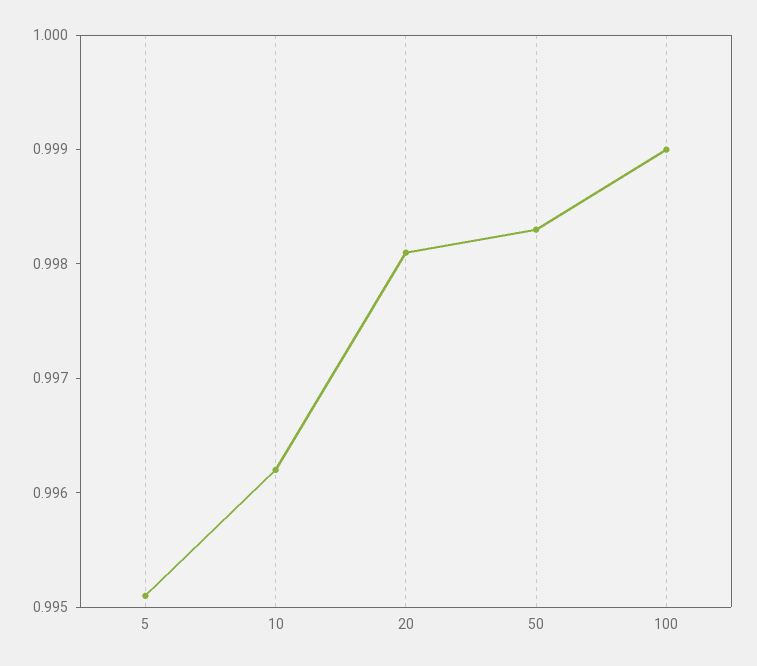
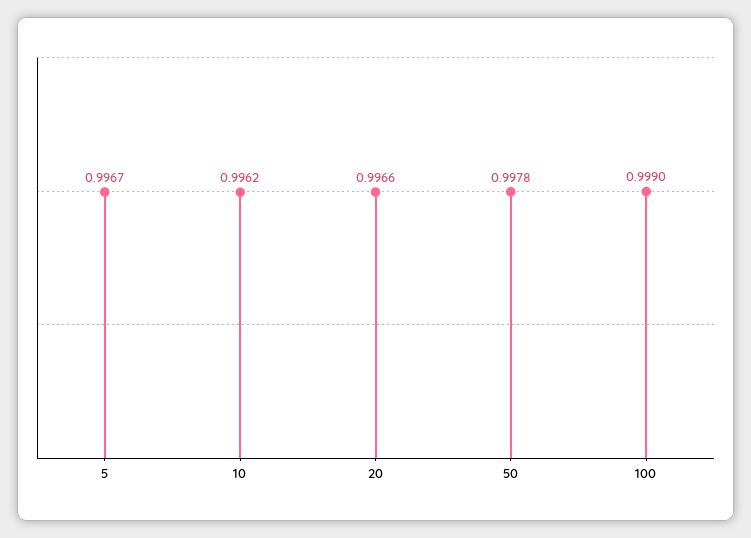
  {
-   "5": 0.9951,
+   "5": 0.9967,
    "10": 0.9962,
-   "20": 0.9981,
+   "20": 0.9966,
-   "50": 0.9983,
+   "50": 0.9978,
    "100": 0.999
  }

